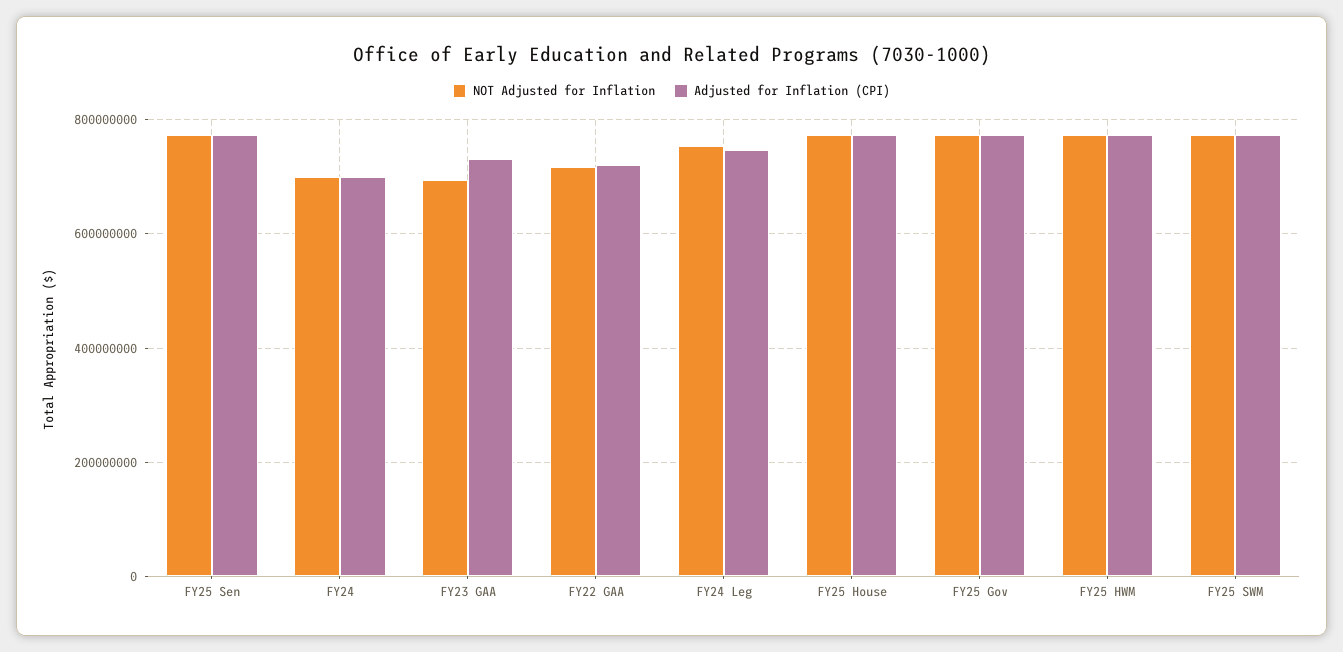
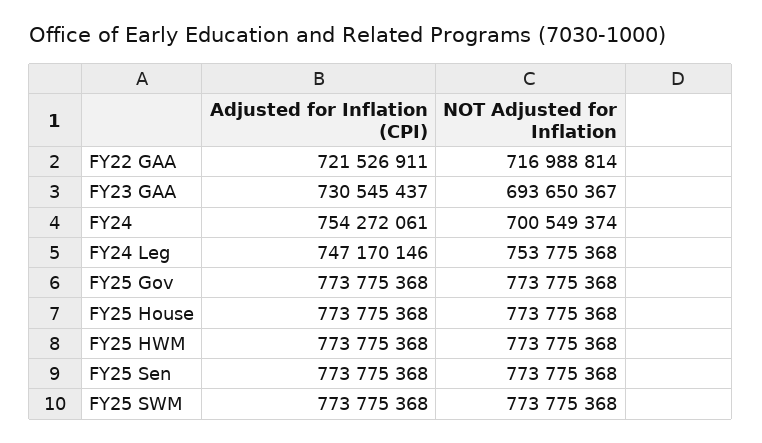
  {
    "NOT Adjusted for Inflation": {
      "FY25 Sen": 773775368,
      "FY24": 700549374,
      "FY23 GAA": 693650367,
      "FY22 GAA": 716988814,
      "FY24 Leg": 753775368,
      "FY25 House": 773775368,
      "FY25 Gov": 773775368,
      "FY25 HWM": 773775368,
      "FY25 SWM": 773775368
    },
    "Adjusted for Inflation (CPI)": {
      "FY25 Sen": 773775368,
-     "FY24": 700000000,
+     "FY24": 754272061,
      "FY23 GAA": 730545437,
      "FY22 GAA": 721526911,
      "FY24 Leg": 747170146,
      "FY25 House": 773775368,
      "FY25 Gov": 773775368,
      "FY25 HWM": 773775368,
      "FY25 SWM": 773775368
    }
  }

